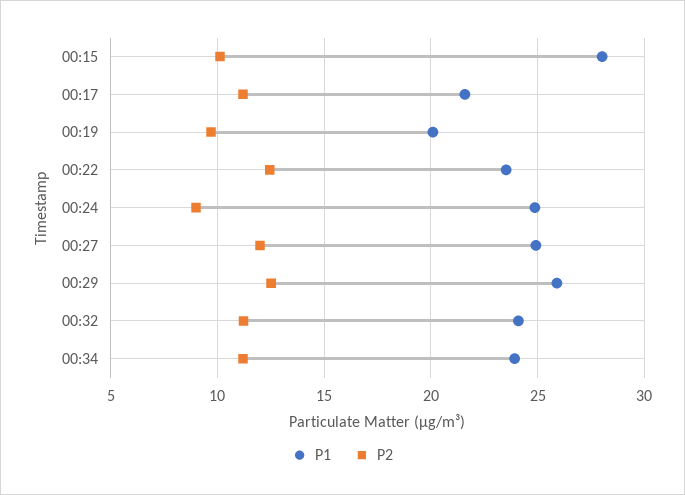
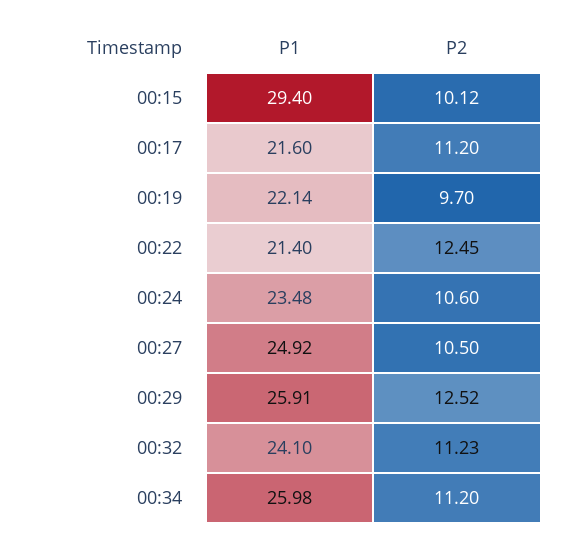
  {
    "P1": {
-     "00:15": 28,
+     "00:15": 29.4,
      "00:17": 21.6,
-     "00:19": 20,
+     "00:19": 22.14,
-     "00:22": 23.5,
+     "00:22": 21.4,
-     "00:24": 25,
+     "00:24": 23.48,
      "00:27": 24.92,
      "00:29": 25.91,
      "00:32": 24.1,
-     "00:34": 24
+     "00:34": 25.98
    },
    "P2": {
      "00:15": 10.12,
      "00:17": 11.2,
      "00:19": 9.7,
      "00:22": 12.45,
-     "00:24": 9,
+     "00:24": 10.6,
-     "00:27": 12,
+     "00:27": 10.5,
      "00:29": 12.52,
      "00:32": 11.23,
      "00:34": 11.2
    }
  }

